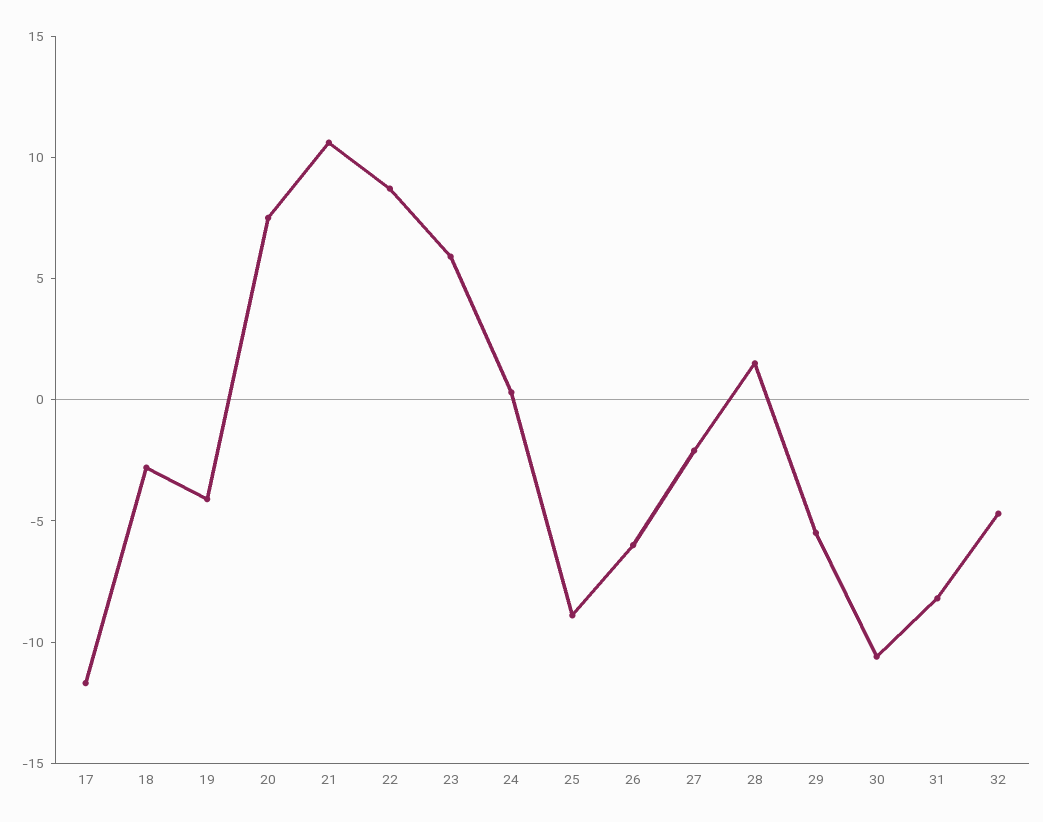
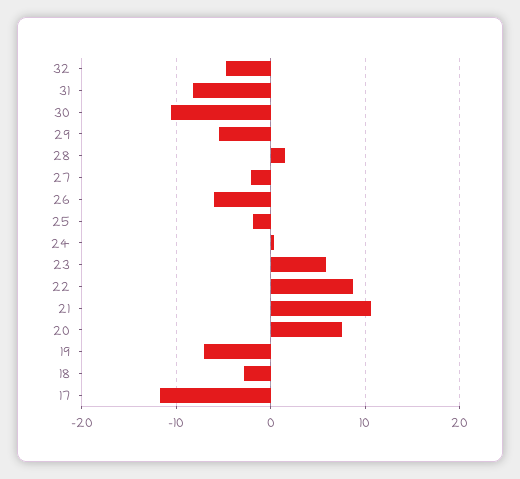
  {
    "17": -12,
    "18": -3,
-   "19": -4,
+   "19": -7,
    "20": 8,
    "21": 11,
    "22": 9,
    "23": 6,
    "24": 0,
-   "25": -9,
+   "25": -2,
    "26": -6,
    "27": -2,
    "28": 2,
    "29": -6,
    "30": -11,
    "31": -8,
    "32": -5
  }

